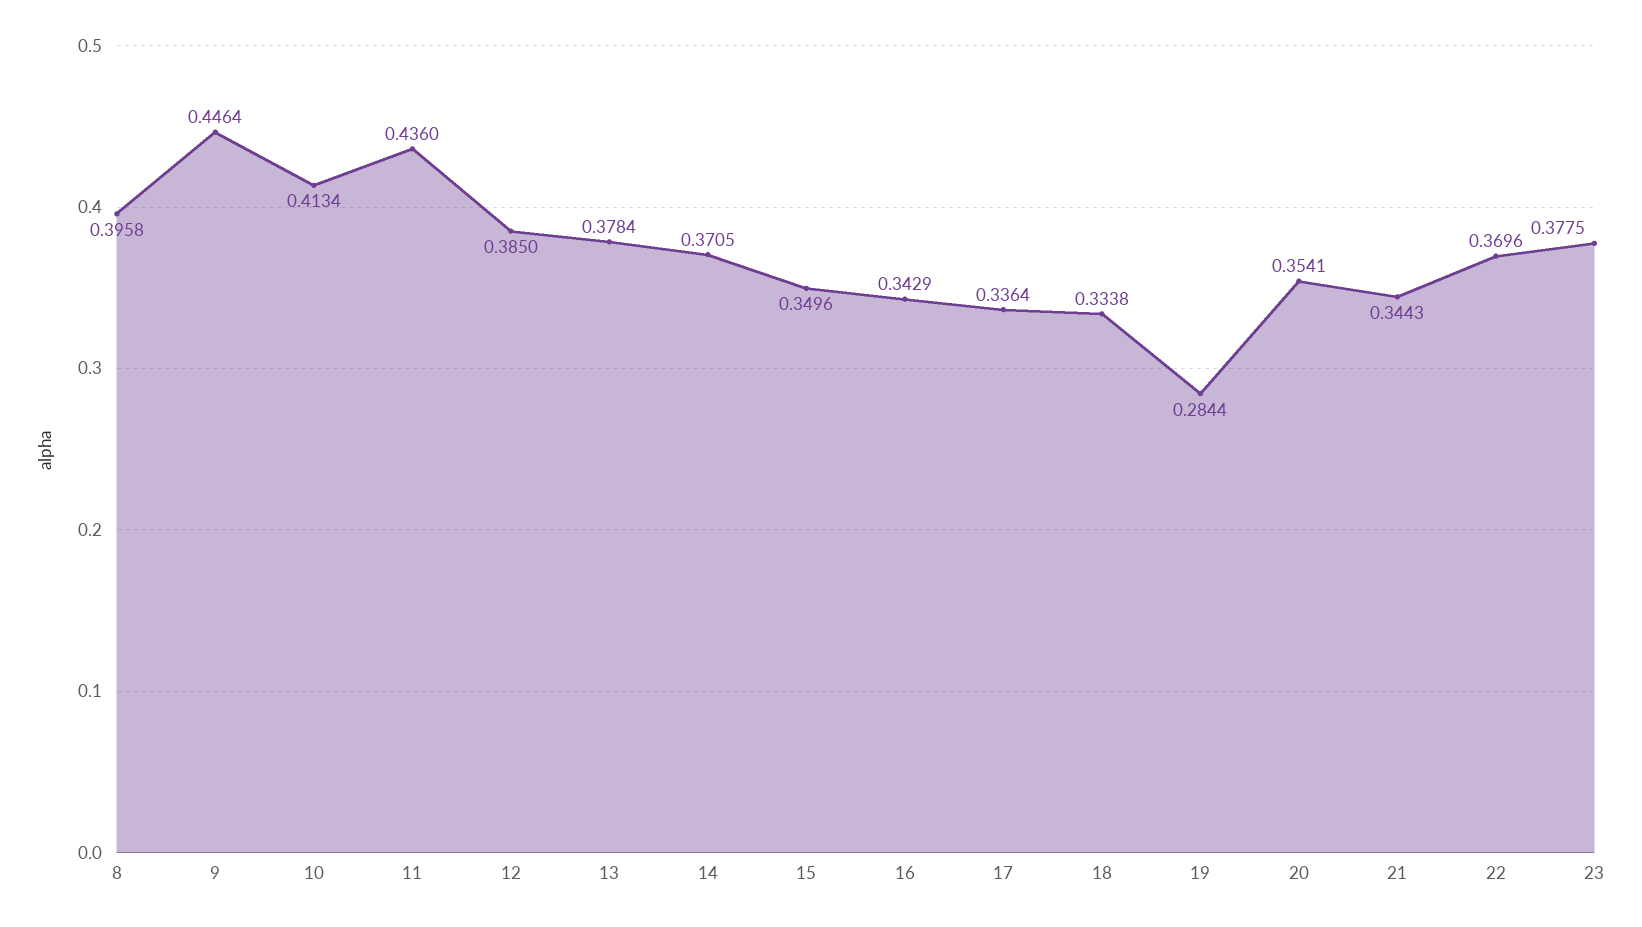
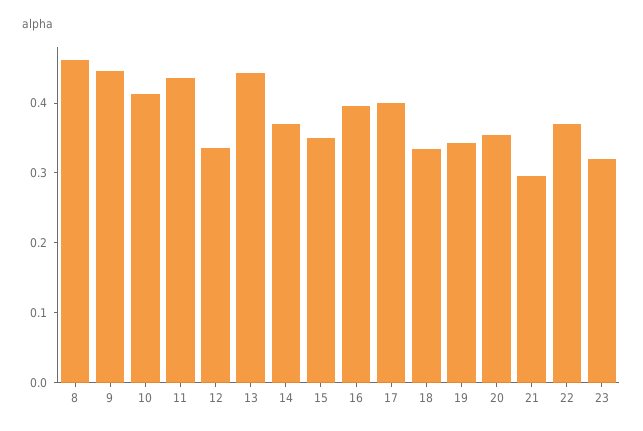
  {
-   "8": 0.3958,
+   "8": 0.46,
    "9": 0.4464,
    "10": 0.4134,
    "11": 0.436,
-   "12": 0.385,
+   "12": 0.34,
-   "13": 0.3784,
+   "13": 0.44,
    "14": 0.3705,
    "15": 0.3496,
-   "16": 0.3429,
+   "16": 0.4,
-   "17": 0.3364,
+   "17": 0.4,
    "18": 0.3338,
-   "19": 0.2844,
+   "19": 0.34,
    "20": 0.3541,
-   "21": 0.3443,
+   "21": 0.3,
    "22": 0.3696,
-   "23": 0.3775
+   "23": 0.32
  }

